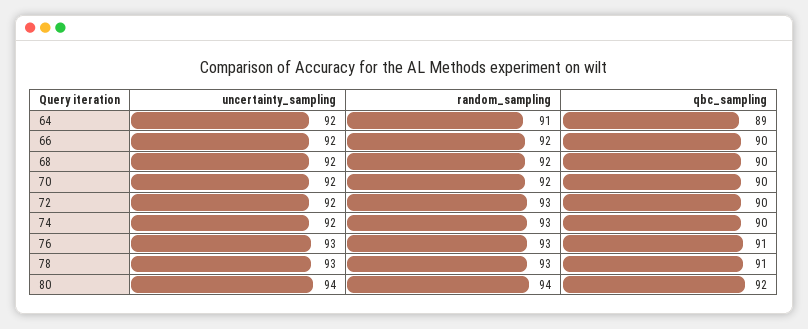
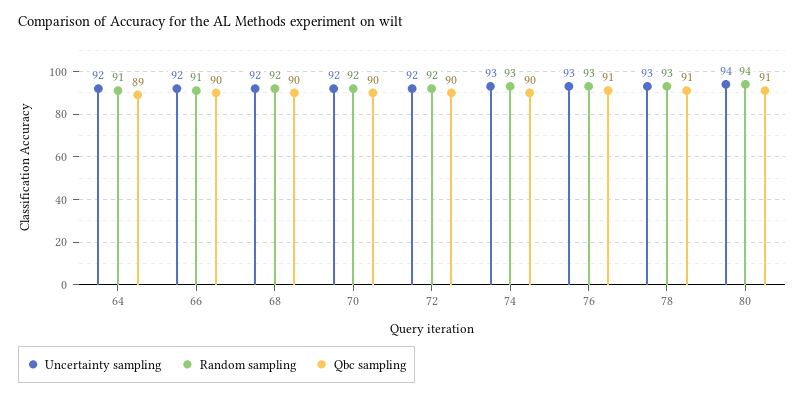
  {
    "uncertainty_sampling": {
      "64": 92,
      "66": 92,
      "68": 92,
      "70": 92,
      "72": 92,
-     "74": 92,
+     "74": 93,
      "76": 93,
      "78": 93,
      "80": 94
    },
    "random_sampling": {
      "64": 91,
-     "66": 92,
+     "66": 91,
      "68": 92,
      "70": 92,
-     "72": 93,
+     "72": 92,
      "74": 93,
      "76": 93,
      "78": 93,
      "80": 94
    },
    "qbc_sampling": {
      "64": 89,
      "66": 90,
      "68": 90,
      "70": 90,
      "72": 90,
      "74": 90,
      "76": 91,
      "78": 91,
-     "80": 92
+     "80": 91
    }
  }

